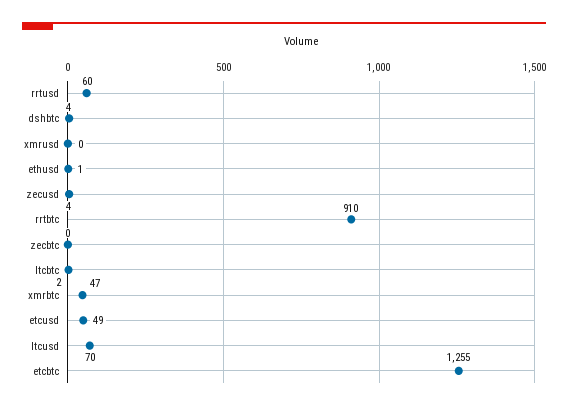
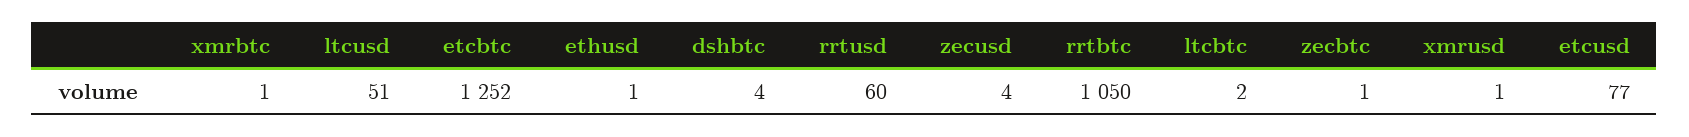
  {
    "rrtusd": 60,
    "dshbtc": 4,
-   "xmrusd": 0,
+   "xmrusd": 1,
    "ethusd": 1,
    "zecusd": 4,
-   "rrtbtc": 910,
+   "rrtbtc": 1050,
-   "zecbtc": 0,
+   "zecbtc": 1,
    "ltcbtc": 2,
-   "xmrbtc": 47,
+   "xmrbtc": 1,
-   "etcusd": 49,
+   "etcusd": 77,
-   "ltcusd": 70,
+   "ltcusd": 51,
-   "etcbtc": 1255
+   "etcbtc": 1252
  }

